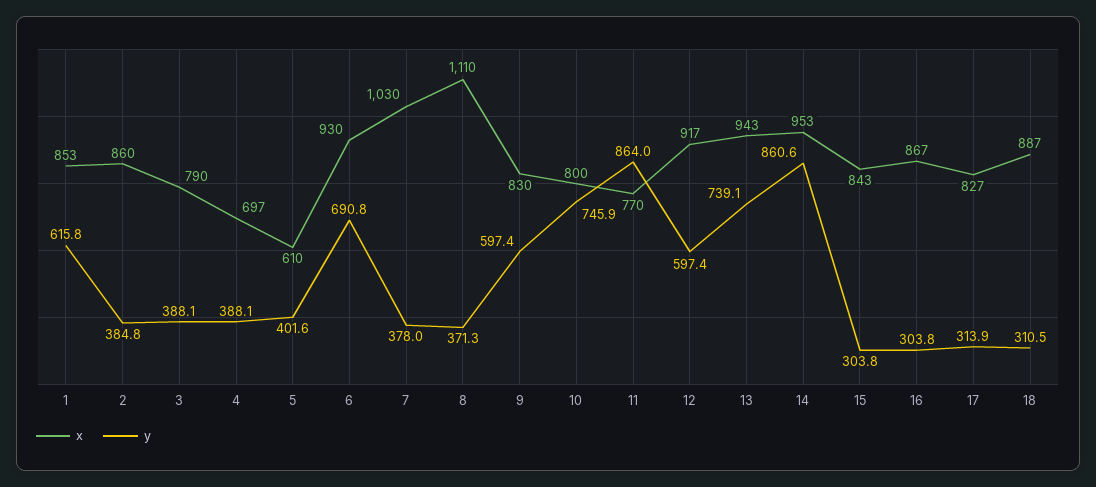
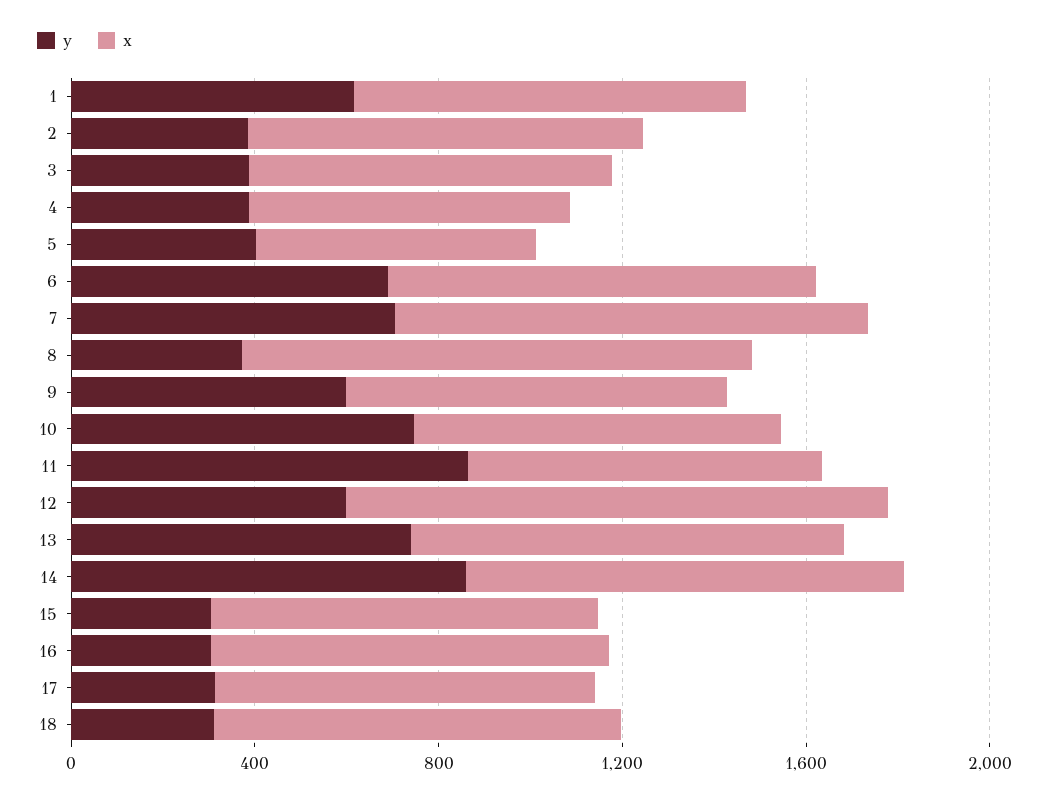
  {
    "x": {
      "1": 853,
      "2": 860,
      "3": 790,
      "4": 697,
      "5": 610,
      "6": 930,
      "7": 1030,
      "8": 1110,
      "9": 830,
      "10": 800,
      "11": 770,
-     "12": 917,
+     "12": 1200,
      "13": 943,
      "14": 953,
      "15": 843,
      "16": 867,
      "17": 827,
      "18": 887
    },
    "y": {
      "1": 615.8,
      "2": 384.8,
      "3": 388.1,
      "4": 388.1,
      "5": 401.6,
      "6": 690.8,
-     "7": 378,
+     "7": 700,
      "8": 371.3,
      "9": 597.4,
      "10": 745.9,
      "11": 864,
      "12": 597.4,
      "13": 739.1,
      "14": 860.6,
      "15": 303.8,
      "16": 303.8,
      "17": 313.9,
      "18": 310.5
    }
  }

